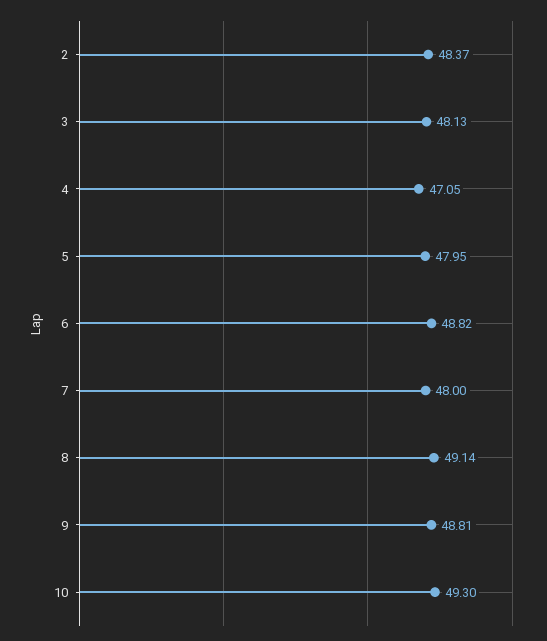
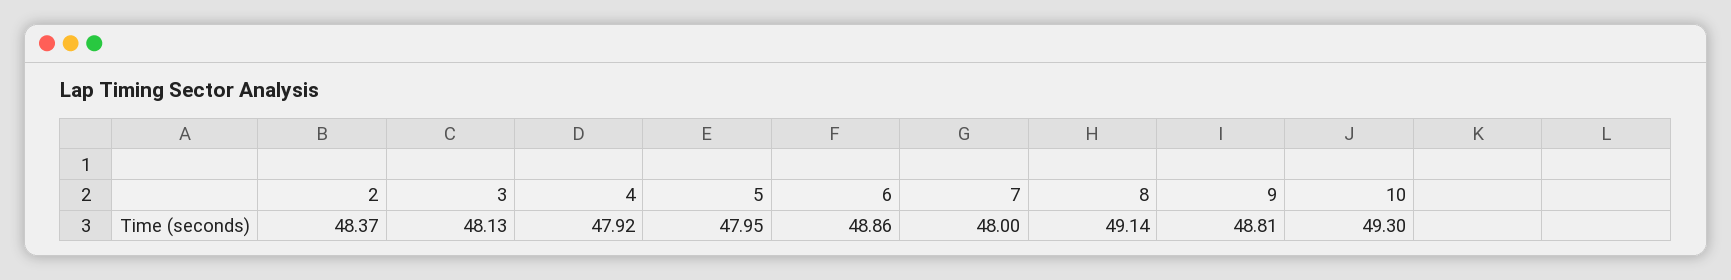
  {
    "2": 48.37,
    "3": 48.13,
-   "4": 47.05,
+   "4": 47.92,
    "5": 47.95,
-   "6": 48.82,
+   "6": 48.86,
    "7": 48,
    "8": 49.14,
    "9": 48.81,
    "10": 49.3
  }

